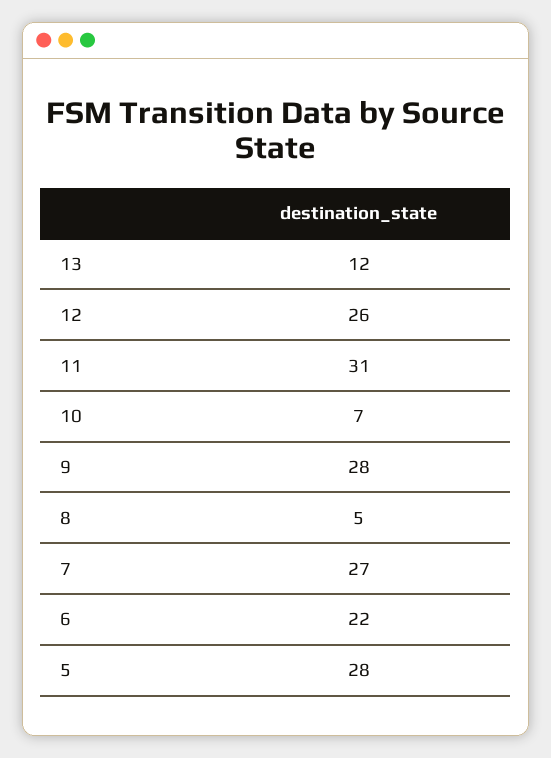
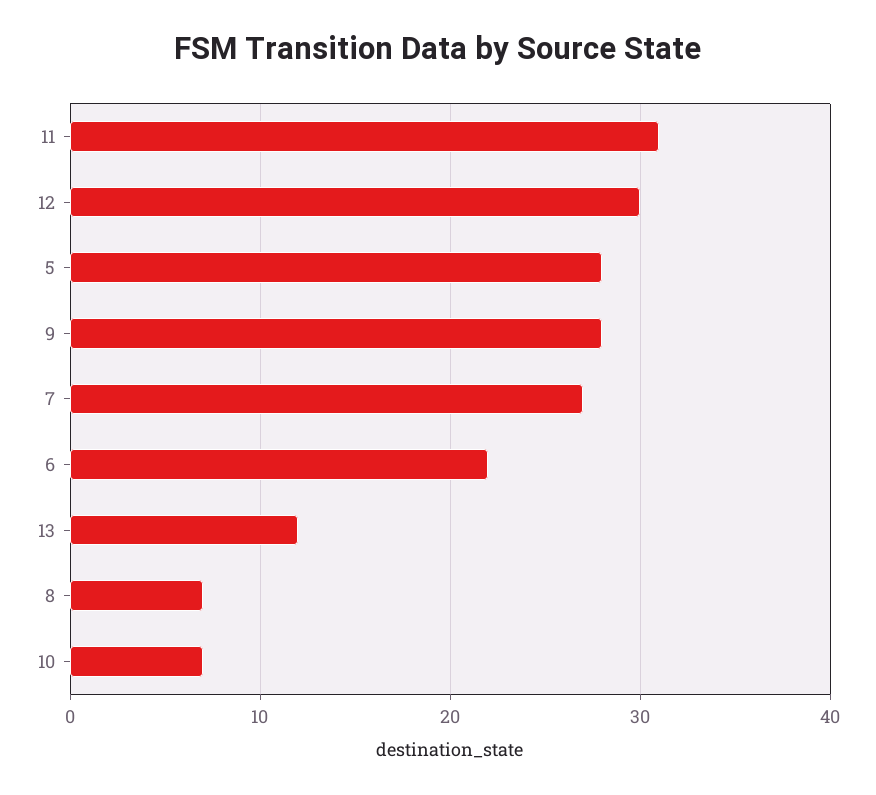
  {
    "13": 12,
-   "12": 26,
+   "12": 30,
    "11": 31,
    "10": 7,
    "9": 28,
-   "8": 5,
+   "8": 7,
    "7": 27,
    "6": 22,
    "5": 28
  }

